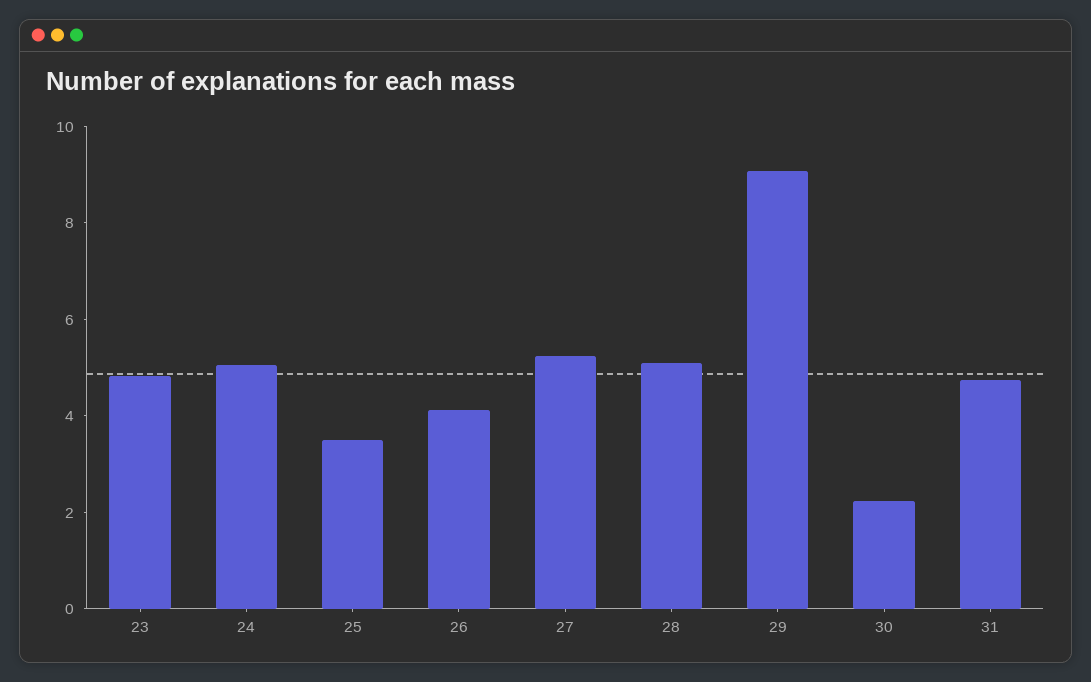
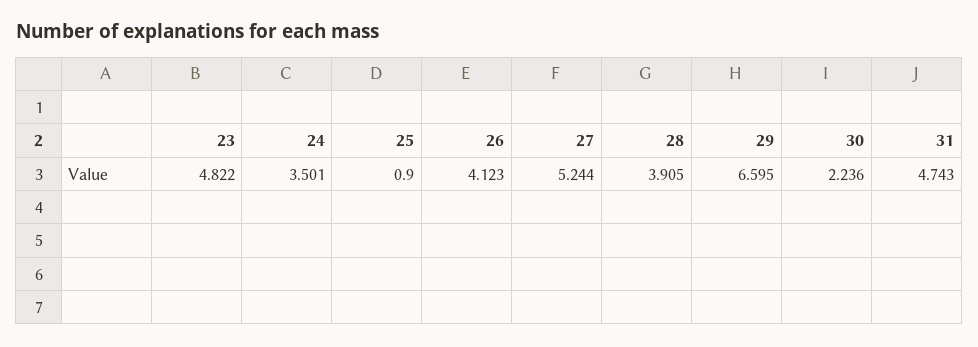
  {
    "23": 4.822,
-   "24": 5,
+   "24": 3.501,
-   "25": 3.5,
+   "25": 0.9,
    "26": 4.123,
    "27": 5.244,
-   "28": 5,
+   "28": 3.905,
-   "29": 9,
+   "29": 6.595,
    "30": 2.236,
    "31": 4.743
  }

